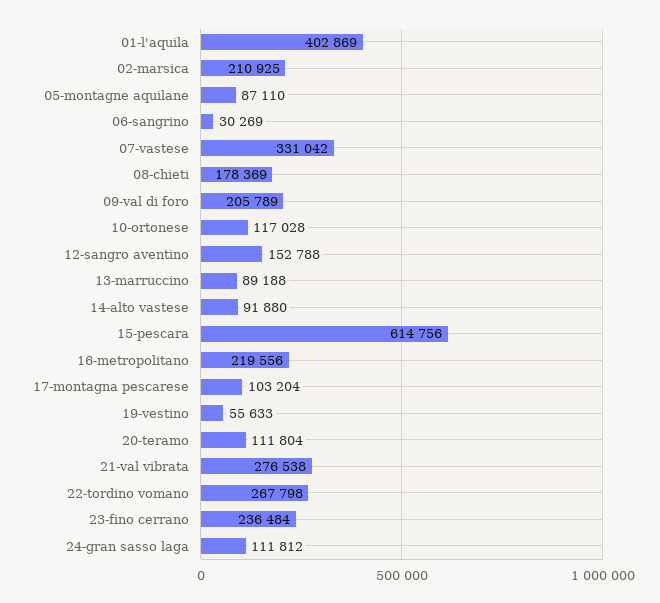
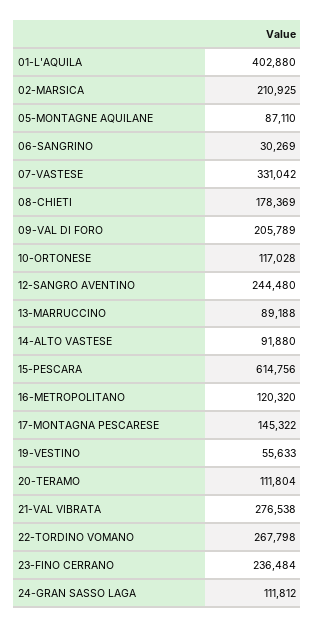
  {
-   "01-l'aquila": 402869,
+   "01-l'aquila": 402880,
    "02-marsica": 210925,
    "05-montagne aquilane": 87110,
    "06-sangrino": 30269,
    "07-vastese": 331042,
    "08-chieti": 178369,
    "09-val di foro": 205789,
    "10-ortonese": 117028,
-   "12-sangro aventino": 152788,
+   "12-sangro aventino": 244480,
    "13-marruccino": 89188,
    "14-alto vastese": 91880,
    "15-pescara": 614756,
-   "16-metropolitano": 219556,
+   "16-metropolitano": 120320,
-   "17-montagna pescarese": 103204,
+   "17-montagna pescarese": 145322,
    "19-vestino": 55633,
    "20-teramo": 111804,
    "21-val vibrata": 276538,
    "22-tordino vomano": 267798,
    "23-fino cerrano": 236484,
    "24-gran sasso laga": 111812
  }

